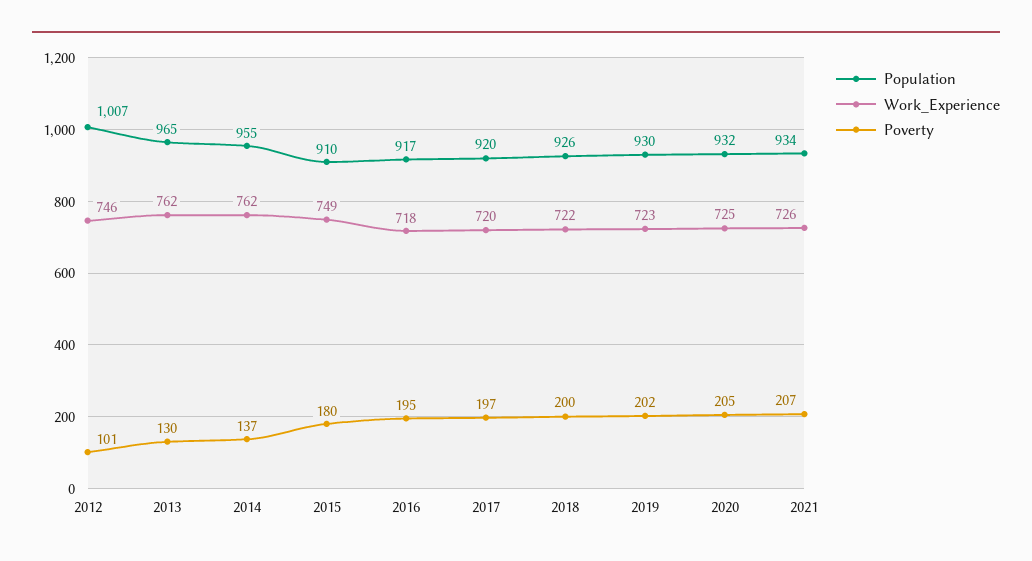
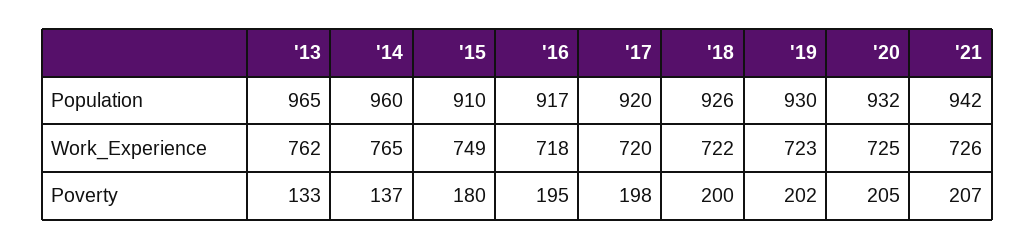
  {
    "Population": {
-     "2012": 1007,
      "2013": 965,
-     "2014": 955,
+     "2014": 960,
      "2015": 910,
      "2016": 917,
      "2017": 920,
      "2018": 926,
      "2019": 930,
      "2020": 932,
-     "2021": 934
+     "2021": 942
    },
    "Work_Experience": {
-     "2012": 746,
      "2013": 762,
-     "2014": 762,
+     "2014": 765,
      "2015": 749,
      "2016": 718,
      "2017": 720,
      "2018": 722,
      "2019": 723,
      "2020": 725,
      "2021": 726
    },
    "Poverty": {
-     "2012": 101,
-     "2013": 130,
+     "2013": 133,
      "2014": 137,
      "2015": 180,
      "2016": 195,
-     "2017": 197,
+     "2017": 198,
      "2018": 200,
      "2019": 202,
      "2020": 205,
      "2021": 207
    }
  }

